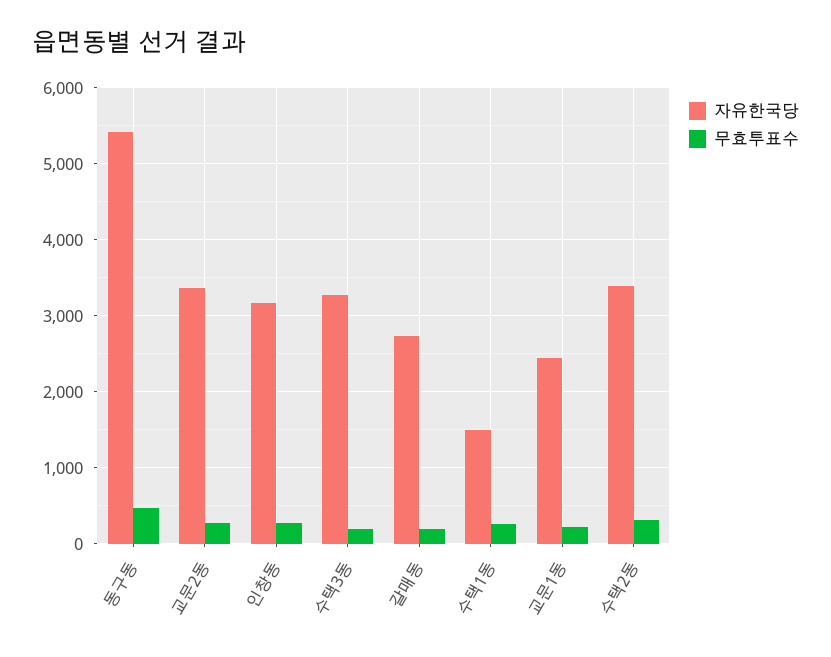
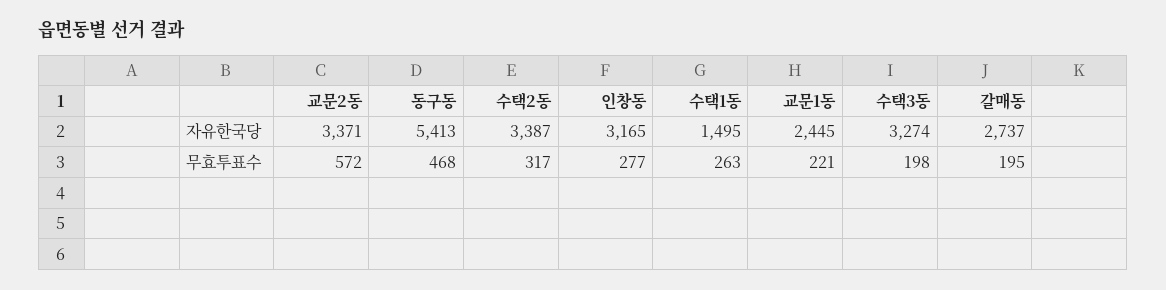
  {
    "자유한국당": {
      "동구동": 5413,
      "교문2동": 3371,
      "인창동": 3165,
      "수택3동": 3274,
      "갈매동": 2737,
      "수택1동": 1495,
      "교문1동": 2445,
      "수택2동": 3387
    },
    "무효투표수": {
      "동구동": 468,
-     "교문2동": 300,
+     "교문2동": 572,
      "인창동": 277,
      "수택3동": 198,
      "갈매동": 195,
      "수택1동": 263,
      "교문1동": 221,
      "수택2동": 317
    }
  }

